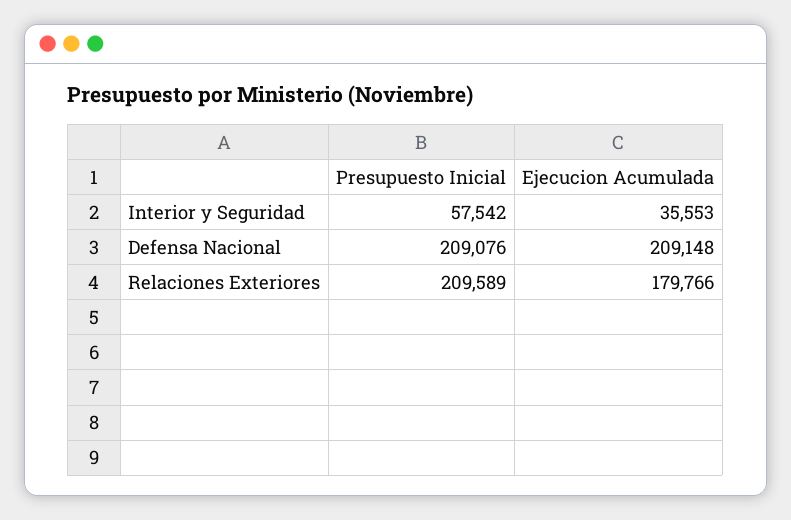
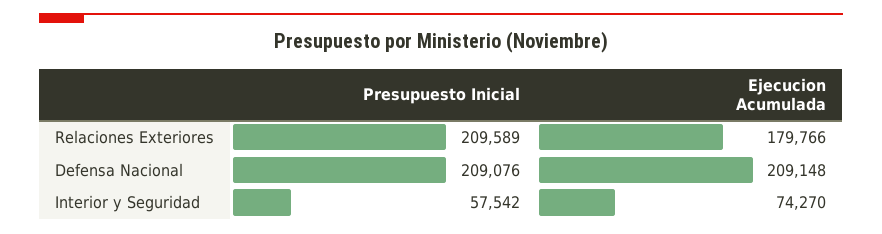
  {
    "Presupuesto Inicial": {
      "Interior y Seguridad": 57542,
      "Defensa Nacional": 209076,
      "Relaciones Exteriores": 209589
    },
    "Ejecucion Acumulada": {
-     "Interior y Seguridad": 35553,
+     "Interior y Seguridad": 74270,
      "Defensa Nacional": 209148,
      "Relaciones Exteriores": 179766
    }
  }

